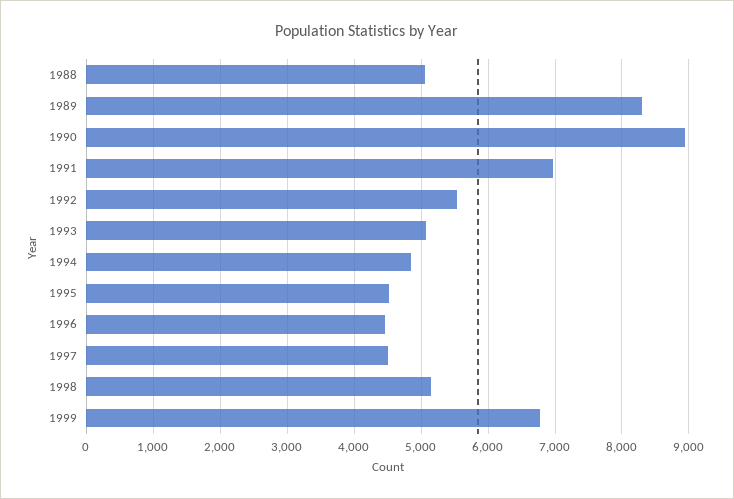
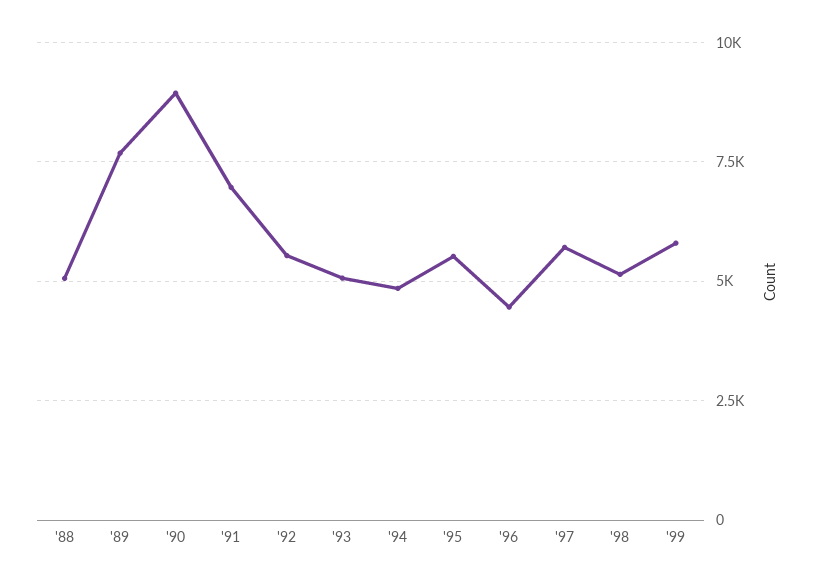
  {
    "1988": 5100,
-   "1989": 8300,
+   "1989": 7750,
    "1990": 8900,
    "1991": 7000,
    "1992": 5500,
    "1993": 5100,
    "1994": 4900,
-   "1995": 4500,
+   "1995": 5500,
    "1996": 4500,
-   "1997": 4500,
+   "1997": 5750,
    "1998": 5100,
-   "1999": 6800
+   "1999": 5750
  }

